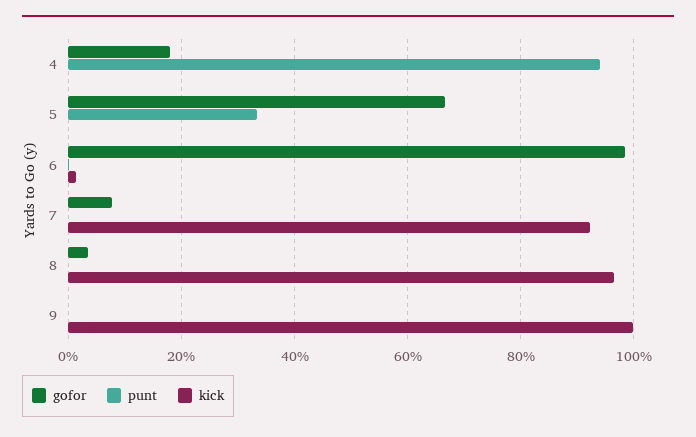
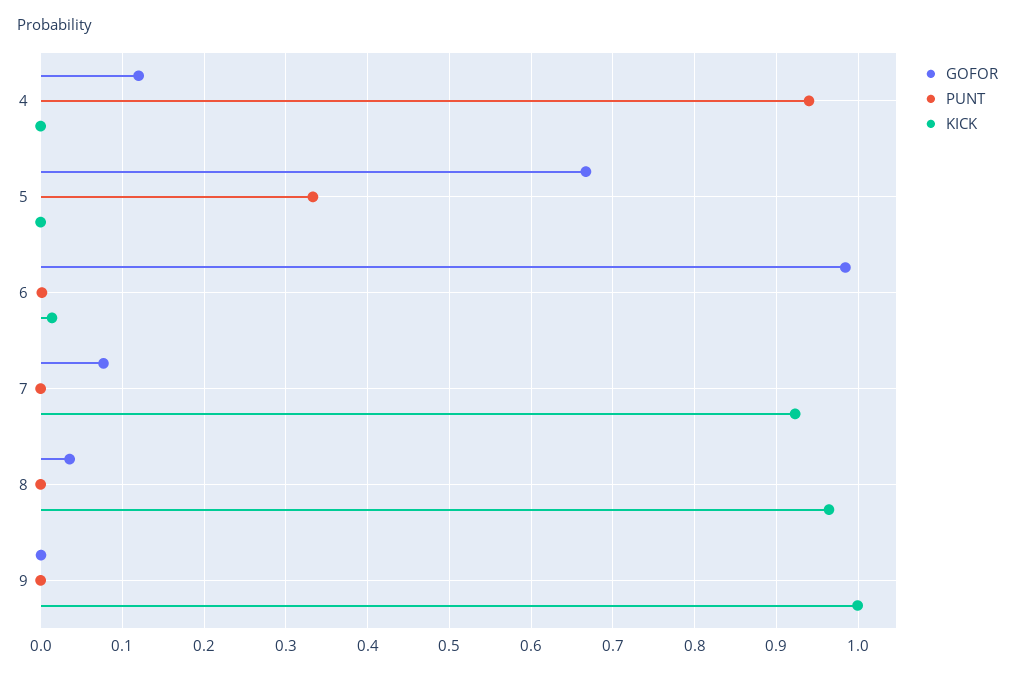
  {
    "gofor": {
-     "4": 0.18,
+     "4": 0.12,
      "5": 0.67,
      "6": 0.98,
      "7": 0.08,
      "8": 0.04,
      "9": 0
    },
    "punt": {
      "4": 0.94,
      "5": 0.33,
      "6": 0,
      "7": 0,
      "8": 0,
      "9": 0
    },
    "kick": {
      "4": 0,
      "5": 0,
      "6": 0.01,
      "7": 0.92,
      "8": 0.96,
      "9": 1
    }
  }

